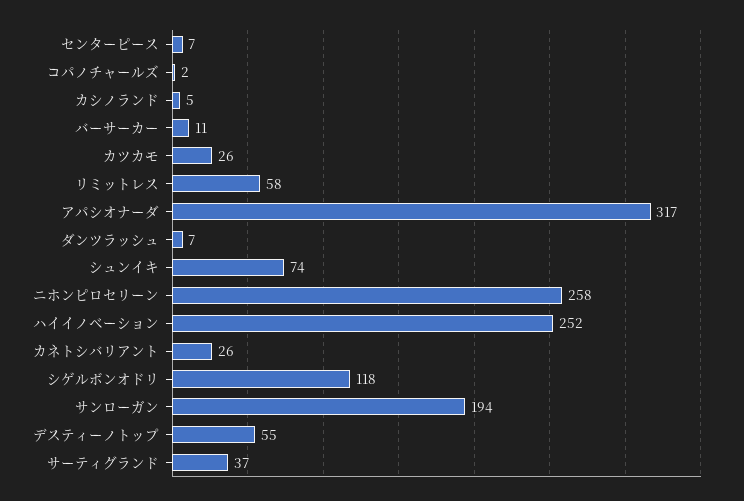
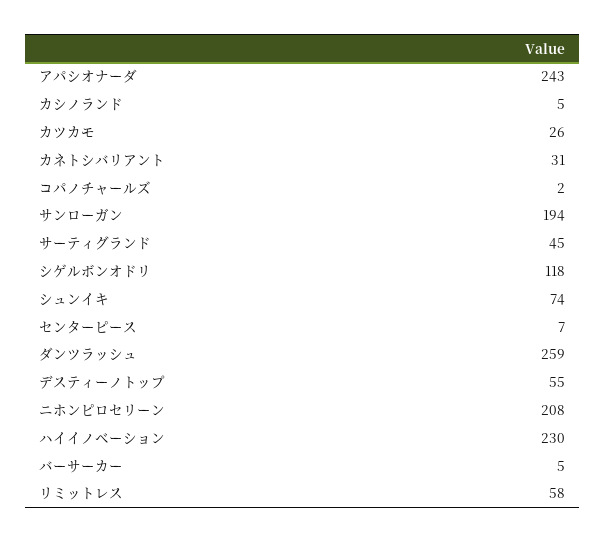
  {
    "センターピース": 7,
    "コパノチャールズ": 2,
    "カシノランド": 5,
-   "バーサーカー": 11,
+   "バーサーカー": 5,
    "カツカモ": 26,
    "リミットレス": 58,
-   "アパシオナーダ": 317,
+   "アパシオナーダ": 243,
-   "ダンツラッシュ": 7,
+   "ダンツラッシュ": 259,
    "シュンイキ": 74,
-   "ニホンピロセリーン": 258,
+   "ニホンピロセリーン": 208,
-   "ハイイノベーション": 252,
+   "ハイイノベーション": 230,
-   "カネトシバリアント": 26,
+   "カネトシバリアント": 31,
    "シゲルボンオドリ": 118,
    "サンローガン": 194,
    "デスティーノトップ": 55,
-   "サーティグランド": 37
+   "サーティグランド": 45
  }

